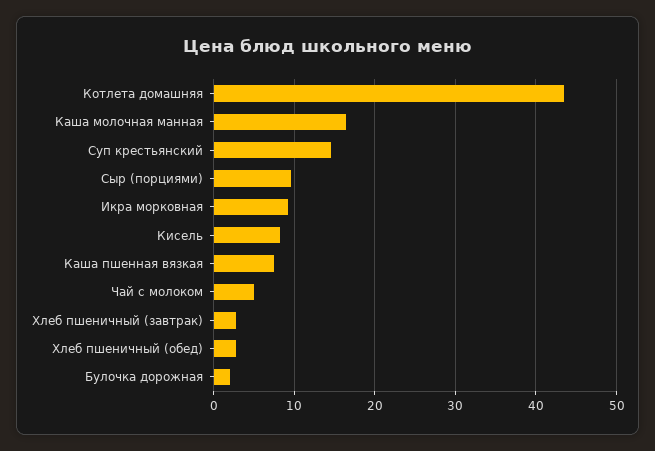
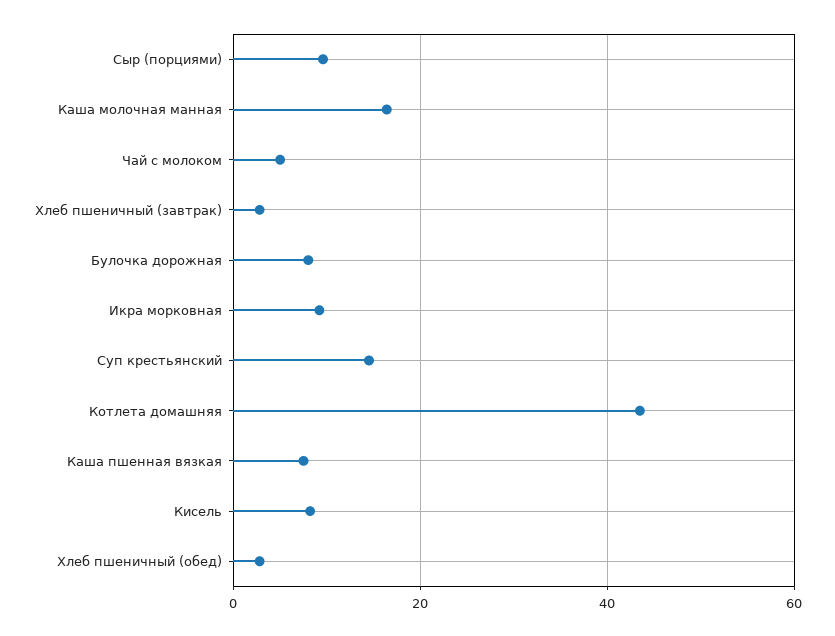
  {
    "Котлета домашняя": 44,
    "Каша молочная манная": 16,
    "Суп крестьянский": 15,
    "Сыр (порциями)": 10,
    "Икра морковная": 9,
    "Кисель": 8,
    "Каша пшенная вязкая": 8,
    "Чай с молоком": 5,
    "Хлеб пшеничный (завтрак)": 3,
    "Хлеб пшеничный (обед)": 3,
-   "Булочка дорожная": 2
+   "Булочка дорожная": 8
  }

